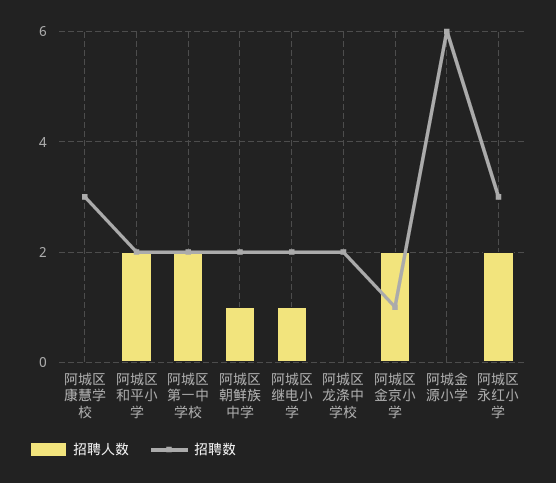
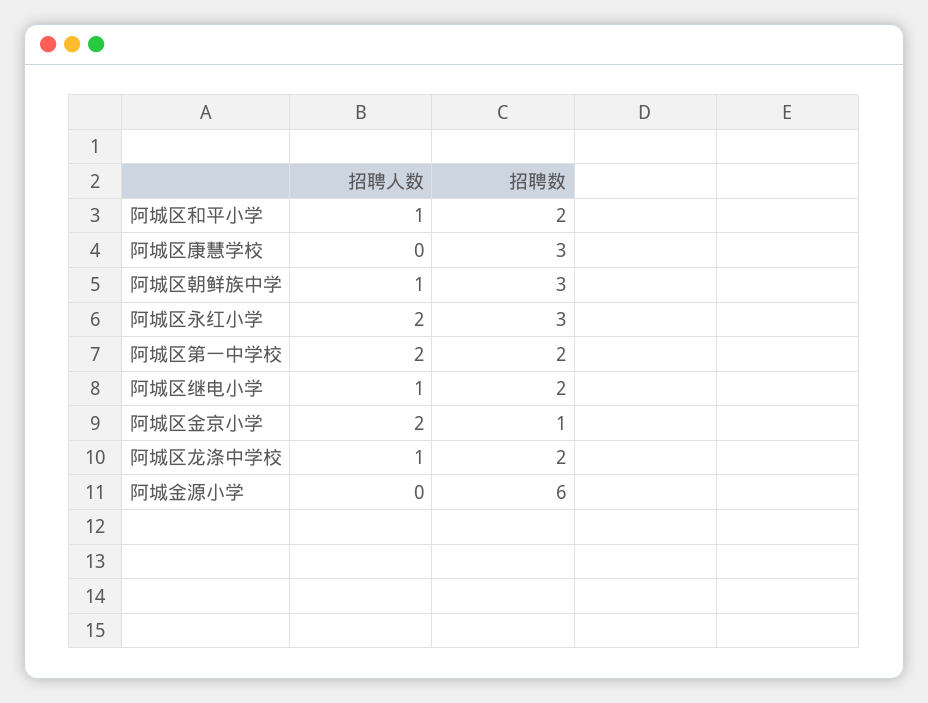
  {
    "招聘人数": {
      "阿城区康慧学校": 0,
-     "阿城区和平小学": 2,
+     "阿城区和平小学": 1,
      "阿城区第一中学校": 2,
      "阿城区朝鲜族中学": 1,
      "阿城区继电小学": 1,
-     "阿城区龙涤中学校": 0,
+     "阿城区龙涤中学校": 1,
      "阿城区金京小学": 2,
      "阿城金源小学": 0,
      "阿城区永红小学": 2
    },
    "招聘数": {
      "阿城区康慧学校": 3,
      "阿城区和平小学": 2,
      "阿城区第一中学校": 2,
-     "阿城区朝鲜族中学": 2,
+     "阿城区朝鲜族中学": 3,
      "阿城区继电小学": 2,
      "阿城区龙涤中学校": 2,
      "阿城区金京小学": 1,
      "阿城金源小学": 6,
      "阿城区永红小学": 3
    }
  }

